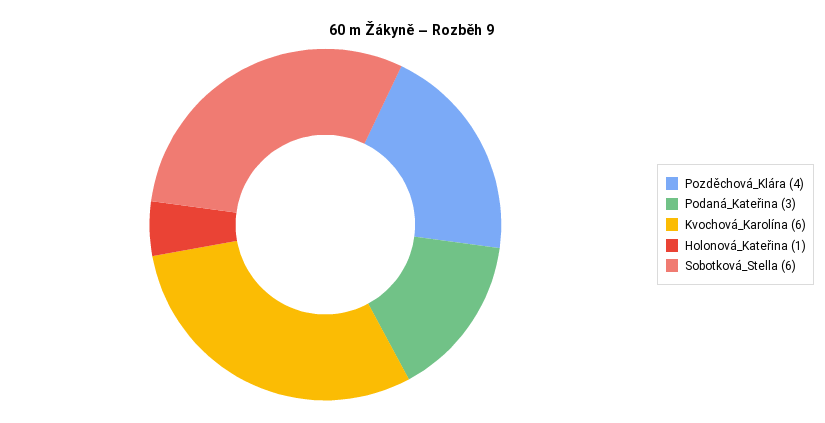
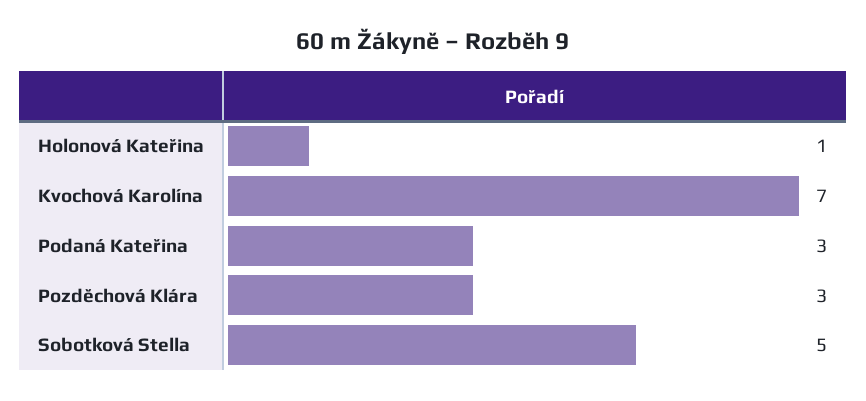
  {
-   "Pozděchová_Klára": 4,
+   "Pozděchová_Klára": 3,
    "Podaná_Kateřina": 3,
-   "Kvochová_Karolína": 6,
+   "Kvochová_Karolína": 7,
    "Holonová_Kateřina": 1,
-   "Sobotková_Stella": 6
+   "Sobotková_Stella": 5
  }

